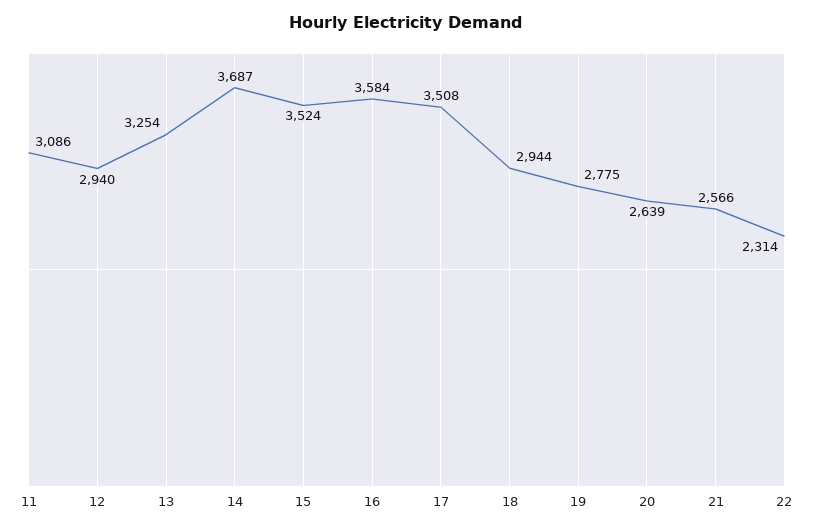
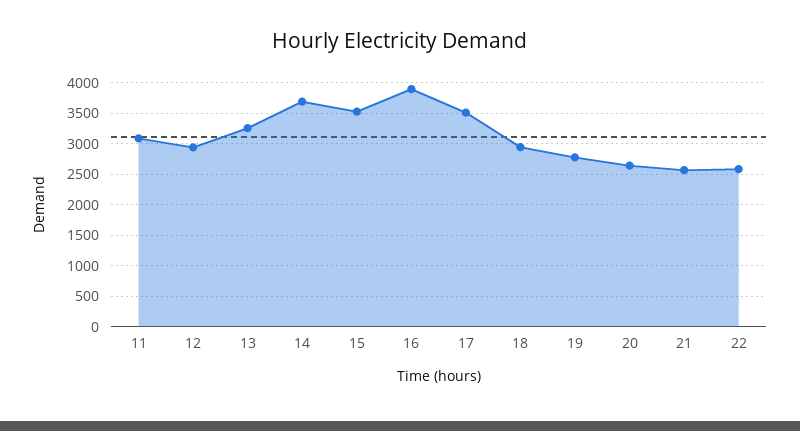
  {
    "11": 3086,
    "12": 2940,
    "13": 3254,
    "14": 3687,
    "15": 3524,
-   "16": 3584,
+   "16": 3900,
    "17": 3508,
    "18": 2944,
    "19": 2775,
    "20": 2639,
    "21": 2566,
-   "22": 2314
+   "22": 2600
  }

